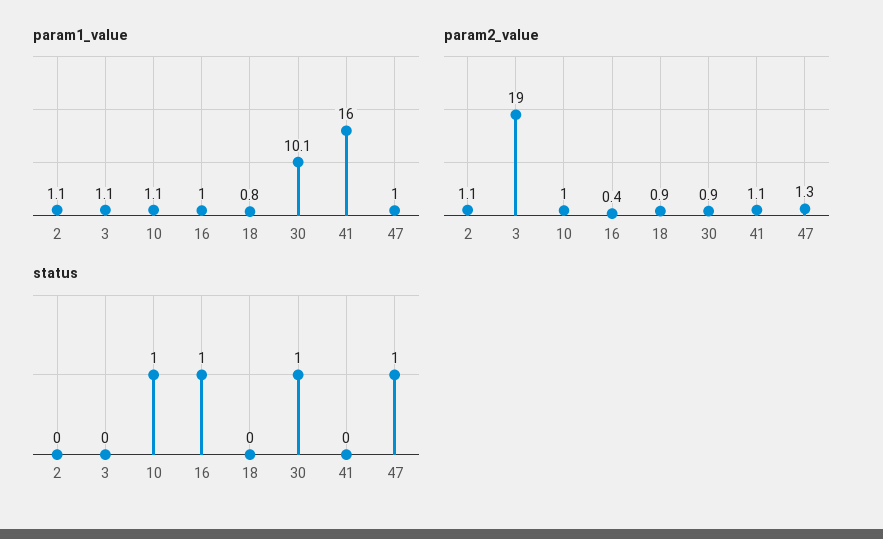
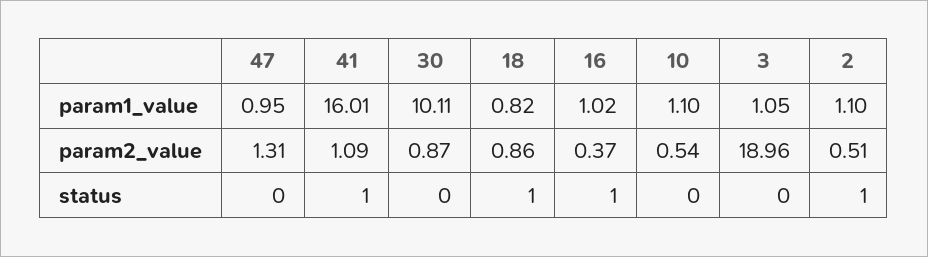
  {
    "param1_value": {
      "2": 1.1,
      "3": 1.05,
      "10": 1.1,
      "16": 1.02,
      "18": 0.82,
      "30": 10.11,
      "41": 16.01,
      "47": 0.95
    },
    "param2_value": {
-     "2": 1.1,
+     "2": 0.51,
      "3": 18.96,
-     "10": 1,
+     "10": 0.54,
      "16": 0.37,
      "18": 0.86,
      "30": 0.87,
      "41": 1.09,
      "47": 1.31
    },
    "status": {
-     "2": 0,
+     "2": 1,
      "3": 0,
-     "10": 1,
+     "10": 0,
      "16": 1,
-     "18": 0,
+     "18": 1,
-     "30": 1,
+     "30": 0,
-     "41": 0,
+     "41": 1,
-     "47": 1
+     "47": 0
    }
  }

